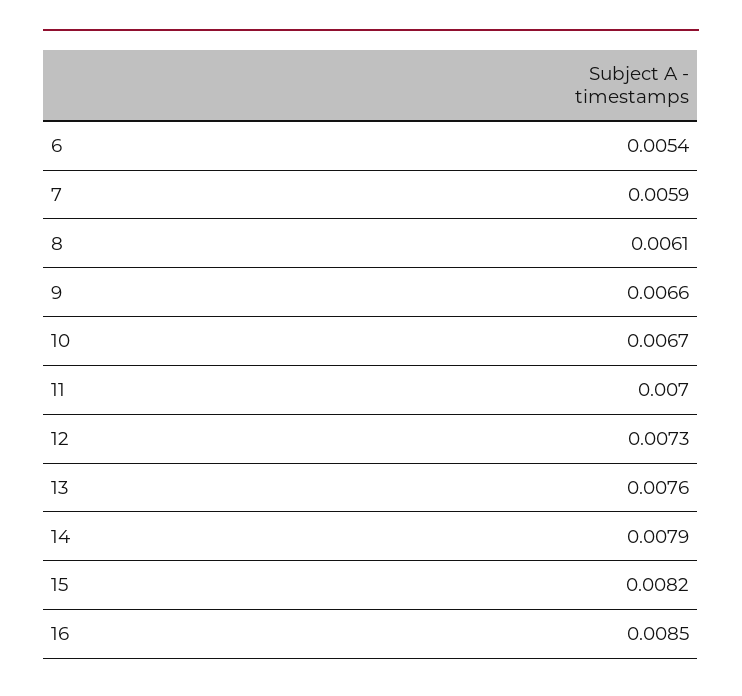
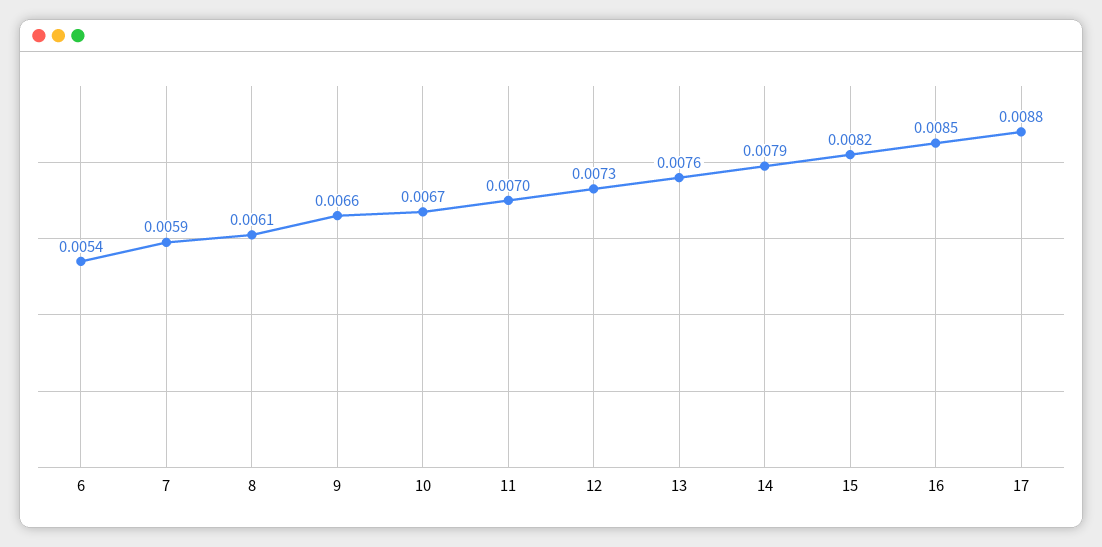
  {
    "6": 0.0054,
    "7": 0.0059,
    "8": 0.0061,
    "9": 0.0066,
    "10": 0.0067,
    "11": 0.007,
    "12": 0.0073,
    "13": 0.0076,
    "14": 0.0079,
    "15": 0.0082,
-   "16": 0.0085
+   "16": 0.0085,
+   "17": 0.0088
  }

